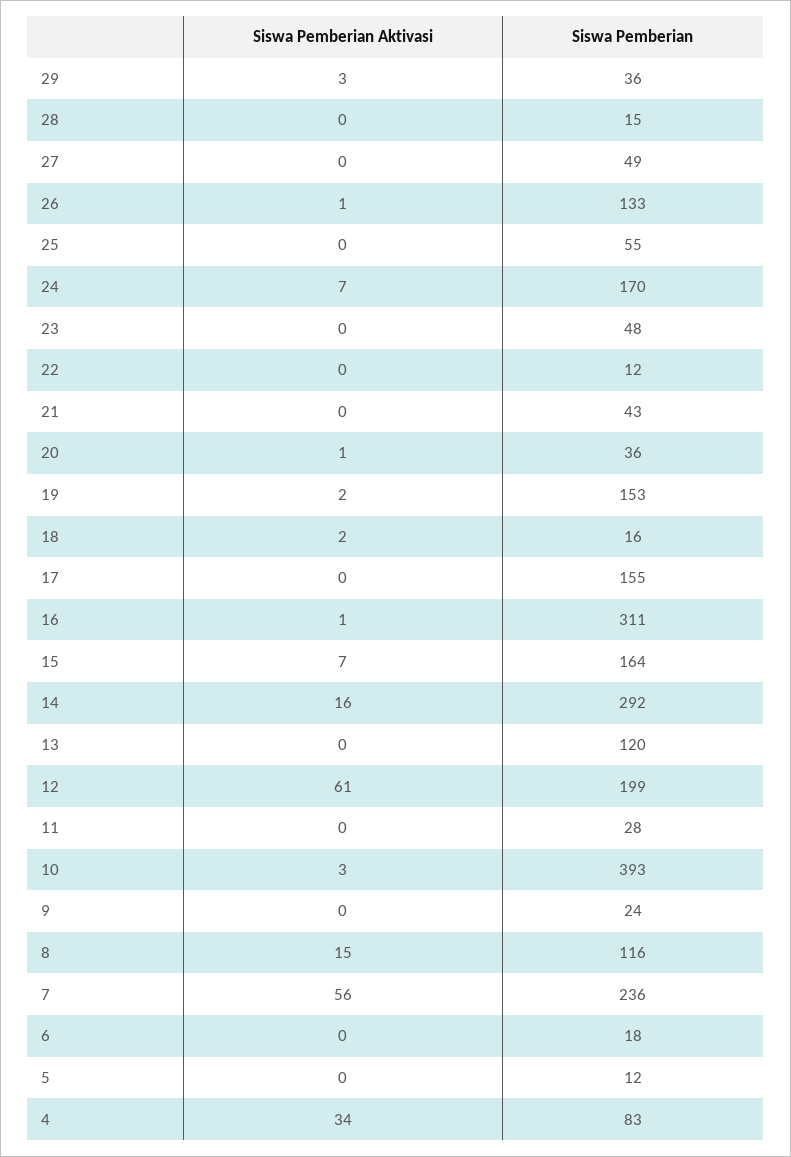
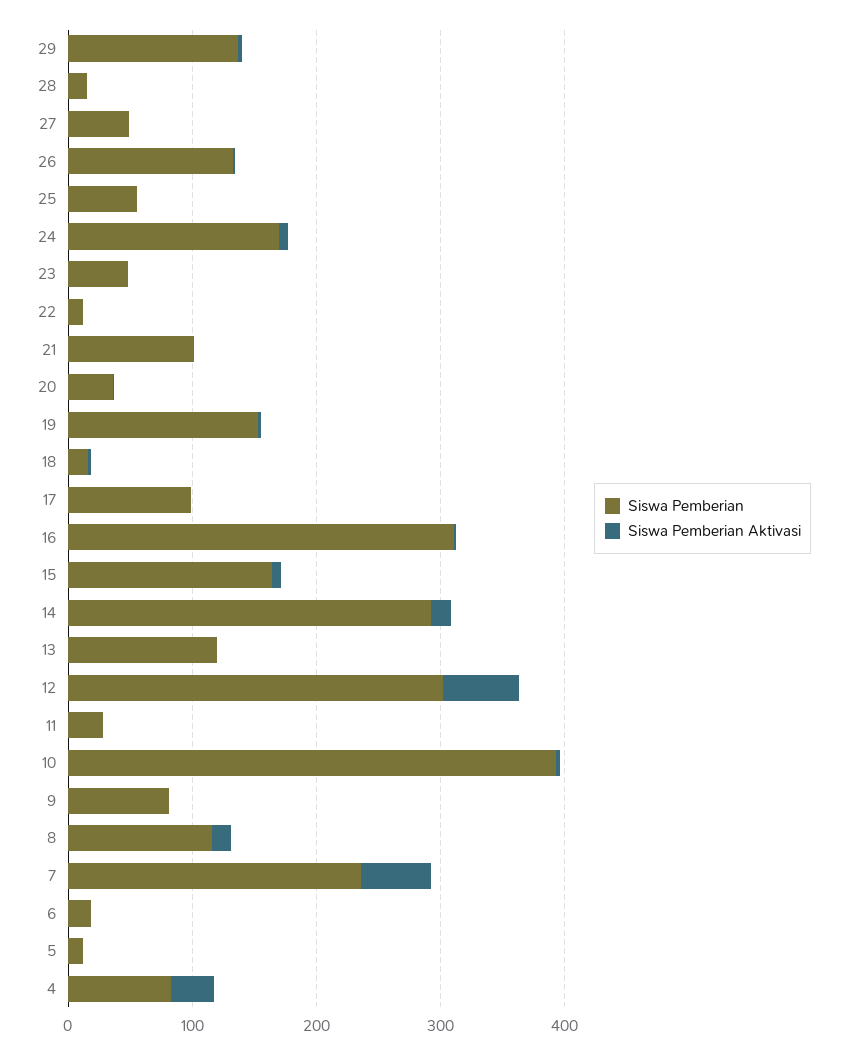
  {
    "Siswa Pemberian Aktivasi": {
      "29": 3,
      "28": 0,
      "27": 0,
      "26": 1,
      "25": 0,
      "24": 7,
      "23": 0,
      "22": 0,
      "21": 0,
      "20": 1,
      "19": 2,
      "18": 2,
      "17": 0,
      "16": 1,
      "15": 7,
      "14": 16,
      "13": 0,
      "12": 61,
      "11": 0,
      "10": 3,
      "9": 0,
      "8": 15,
      "7": 56,
      "6": 0,
      "5": 0,
      "4": 34
    },
    "Siswa Pemberian": {
-     "29": 36,
+     "29": 140,
      "28": 15,
      "27": 49,
      "26": 133,
      "25": 55,
      "24": 170,
      "23": 48,
      "22": 12,
-     "21": 43,
+     "21": 100,
      "20": 36,
      "19": 153,
      "18": 16,
-     "17": 155,
+     "17": 100,
      "16": 311,
      "15": 164,
      "14": 292,
      "13": 120,
-     "12": 199,
+     "12": 300,
      "11": 28,
      "10": 393,
-     "9": 24,
+     "9": 80,
      "8": 116,
      "7": 236,
      "6": 18,
      "5": 12,
      "4": 83
    }
  }

